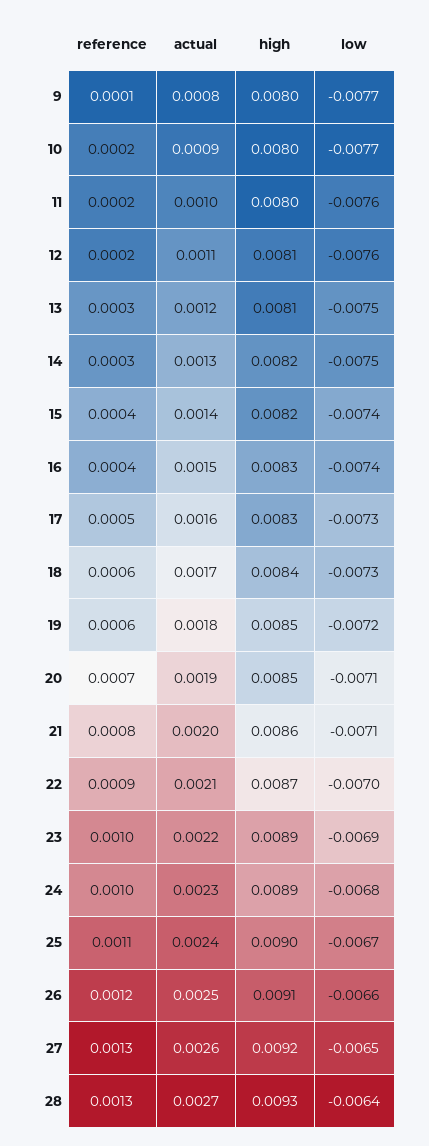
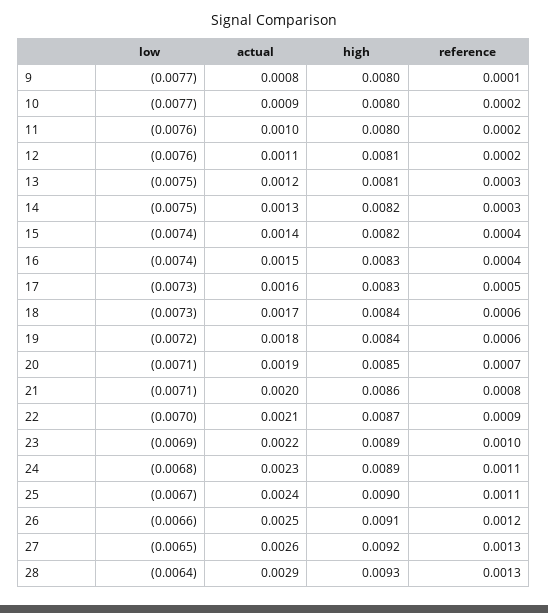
  {
    "reference": {
      "9": 0.0001,
      "10": 0.0002,
      "11": 0.0002,
      "12": 0.0002,
      "13": 0.0003,
      "14": 0.0003,
      "15": 0.0004,
      "16": 0.0004,
      "17": 0.0005,
      "18": 0.0006,
      "19": 0.0006,
      "20": 0.0007,
      "21": 0.0008,
      "22": 0.0009,
      "23": 0.001,
-     "24": 0.001,
+     "24": 0.0011,
      "25": 0.0011,
      "26": 0.0012,
      "27": 0.0013,
      "28": 0.0013
    },
    "actual": {
      "9": 0.0008,
      "10": 0.0009,
      "11": 0.001,
      "12": 0.0011,
      "13": 0.0012,
      "14": 0.0013,
      "15": 0.0014,
      "16": 0.0015,
      "17": 0.0016,
      "18": 0.0017,
      "19": 0.0018,
      "20": 0.0019,
      "21": 0.002,
      "22": 0.0021,
      "23": 0.0022,
      "24": 0.0023,
      "25": 0.0024,
      "26": 0.0025,
      "27": 0.0026,
-     "28": 0.0027
+     "28": 0.0029
    },
    "high": {
      "9": 0.008,
      "10": 0.008,
      "11": 0.008,
      "12": 0.0081,
      "13": 0.0081,
      "14": 0.0082,
      "15": 0.0082,
      "16": 0.0083,
      "17": 0.0083,
      "18": 0.0084,
-     "19": 0.0085,
+     "19": 0.0084,
      "20": 0.0085,
      "21": 0.0086,
      "22": 0.0087,
      "23": 0.0089,
      "24": 0.0089,
      "25": 0.009,
      "26": 0.0091,
      "27": 0.0092,
      "28": 0.0093
    },
    "low": {
      "9": -0.0077,
      "10": -0.0077,
      "11": -0.0076,
      "12": -0.0076,
      "13": -0.0075,
      "14": -0.0075,
      "15": -0.0074,
      "16": -0.0074,
      "17": -0.0073,
      "18": -0.0073,
      "19": -0.0072,
      "20": -0.0071,
      "21": -0.0071,
      "22": -0.007,
      "23": -0.0069,
      "24": -0.0068,
      "25": -0.0067,
      "26": -0.0066,
      "27": -0.0065,
      "28": -0.0064
    }
  }

